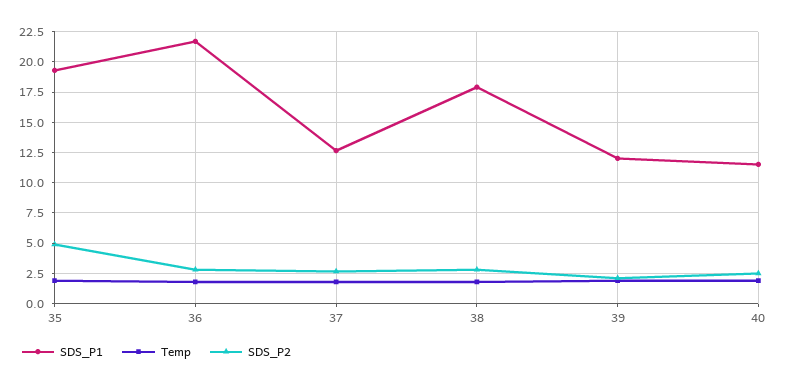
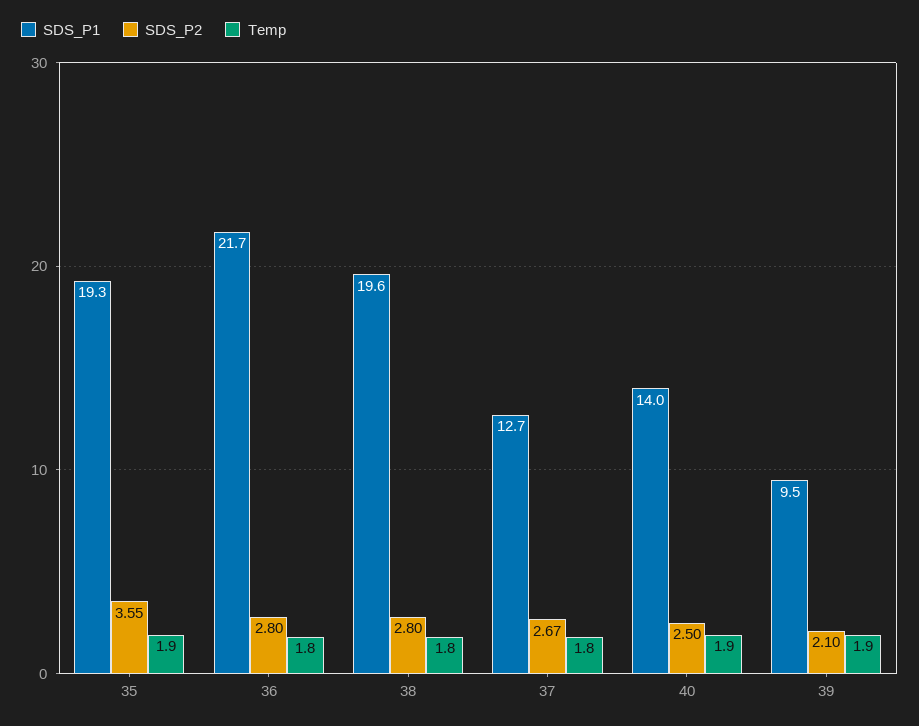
  {
    "SDS_P1": {
      "35": 19.3,
      "36": 21.7,
      "37": 12.7,
-     "38": 18,
+     "38": 19.6,
-     "39": 12,
+     "39": 9.5,
-     "40": 11.5
+     "40": 14
    },
    "Temp": {
      "35": 1.9,
      "36": 1.8,
      "37": 1.8,
      "38": 1.8,
      "39": 1.9,
      "40": 1.9
    },
    "SDS_P2": {
-     "35": 5,
+     "35": 3.55,
      "36": 2.8,
      "37": 2.67,
      "38": 2.8,
      "39": 2.1,
      "40": 2.5
    }
  }

